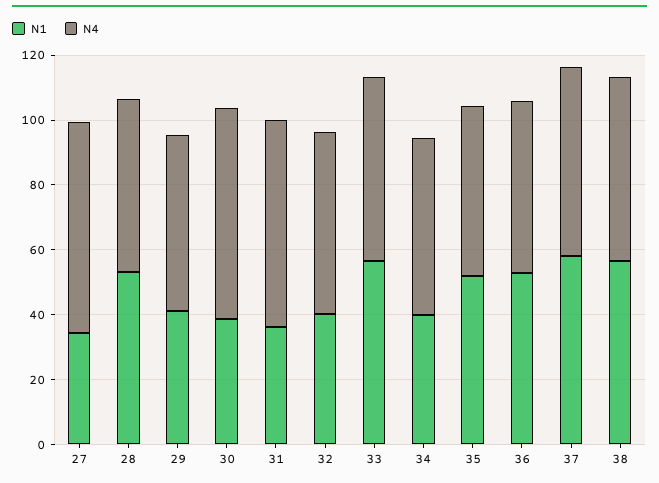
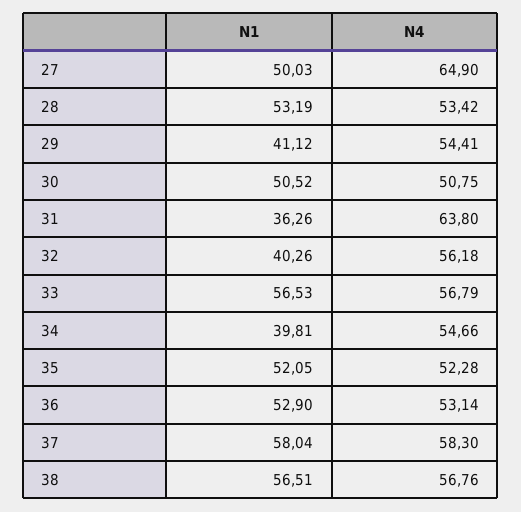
  {
    "N1": {
-     "27": 35,
+     "27": 50.03,
      "28": 53.19,
      "29": 41.12,
-     "30": 40,
+     "30": 50.52,
      "31": 36.26,
      "32": 40.26,
      "33": 56.53,
      "34": 39.81,
      "35": 52.05,
      "36": 52.9,
      "37": 58.04,
      "38": 56.51
    },
    "N4": {
      "27": 64.9,
      "28": 53.42,
      "29": 54.41,
-     "30": 65,
+     "30": 50.75,
      "31": 63.8,
      "32": 56.18,
      "33": 56.79,
      "34": 54.66,
      "35": 52.28,
      "36": 53.14,
      "37": 58.3,
      "38": 56.76
    }
  }

